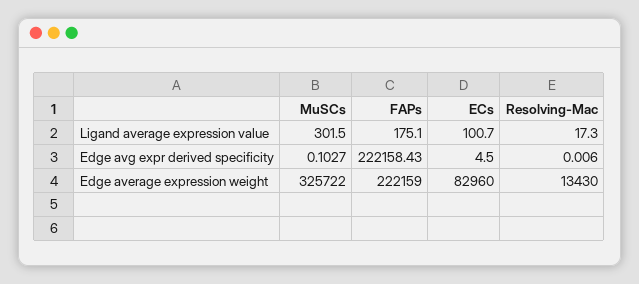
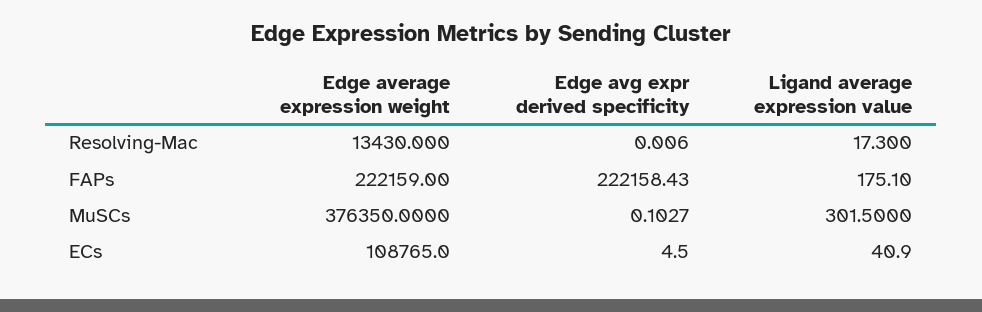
  {
    "MuSCs": {
      "Ligand average expression value": 301.5,
      "Edge avg expr derived specificity": 0.1027,
-     "Edge average expression weight": 325722
+     "Edge average expression weight": 376350
    },
    "FAPs": {
      "Ligand average expression value": 175.1,
      "Edge avg expr derived specificity": 222158.43,
      "Edge average expression weight": 222159
    },
    "ECs": {
-     "Ligand average expression value": 100.7,
+     "Ligand average expression value": 40.9,
      "Edge avg expr derived specificity": 4.5,
-     "Edge average expression weight": 82960
+     "Edge average expression weight": 108765
    },
    "Resolving-Mac": {
      "Ligand average expression value": 17.3,
      "Edge avg expr derived specificity": 0.006,
      "Edge average expression weight": 13430
    }
  }

